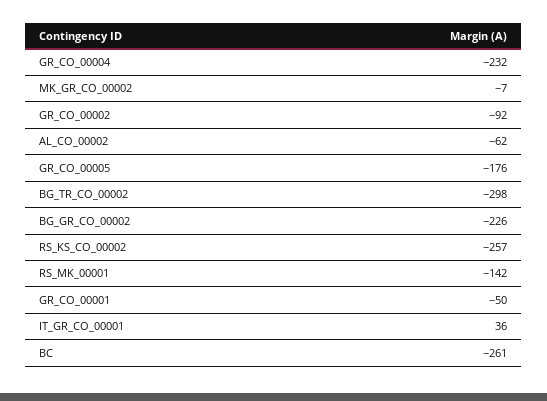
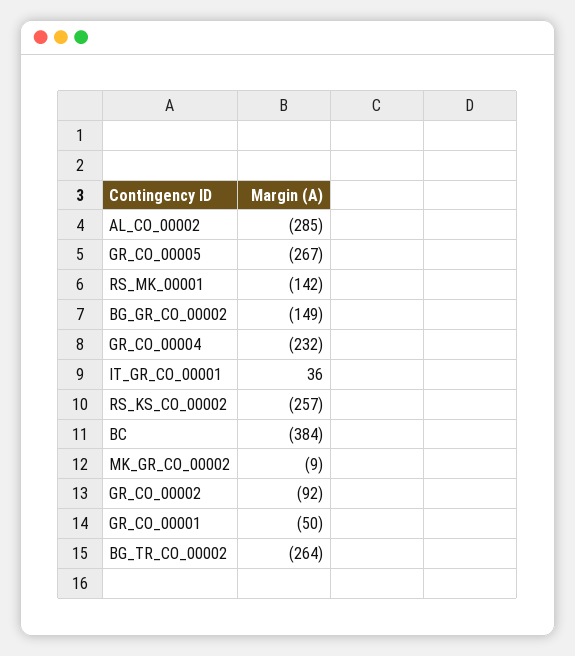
  {
    "GR_CO_00004": -232,
-   "MK_GR_CO_00002": -7,
+   "MK_GR_CO_00002": -9,
    "GR_CO_00002": -92,
-   "AL_CO_00002": -62,
+   "AL_CO_00002": -285,
-   "GR_CO_00005": -176,
+   "GR_CO_00005": -267,
-   "BG_TR_CO_00002": -298,
+   "BG_TR_CO_00002": -264,
-   "BG_GR_CO_00002": -226,
+   "BG_GR_CO_00002": -149,
    "RS_KS_CO_00002": -257,
    "RS_MK_00001": -142,
    "GR_CO_00001": -50,
    "IT_GR_CO_00001": 36,
-   "BC": -261
+   "BC": -384
  }

